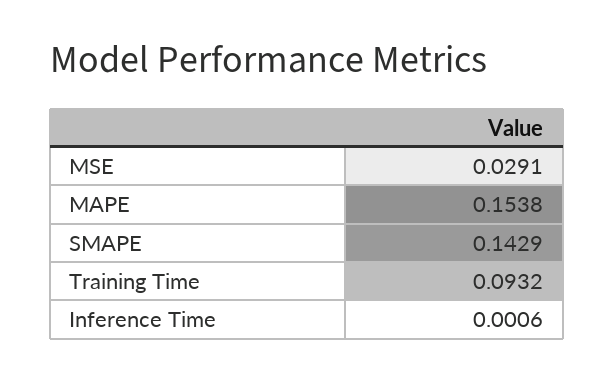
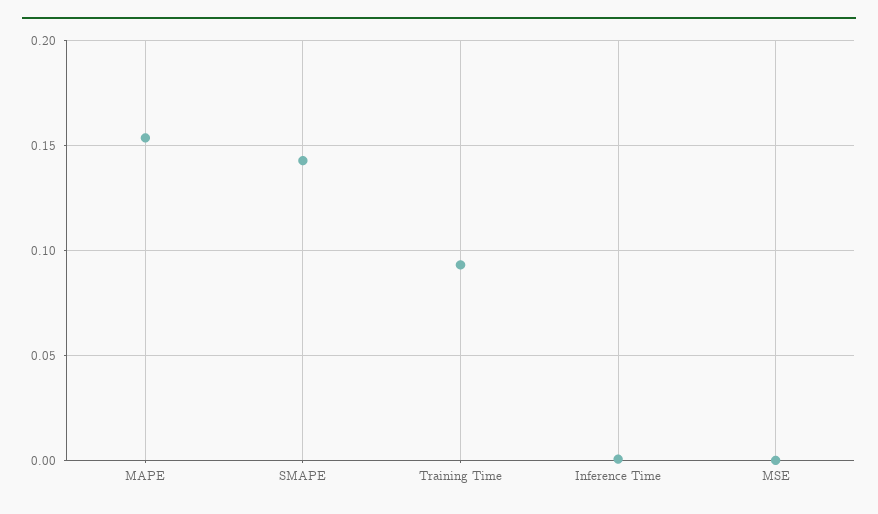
  {
-   "MSE": 0.0291,
+   "MSE": 0,
    "MAPE": 0.1538,
    "SMAPE": 0.1429,
    "Training Time": 0.0932,
    "Inference Time": 0.0006
  }

